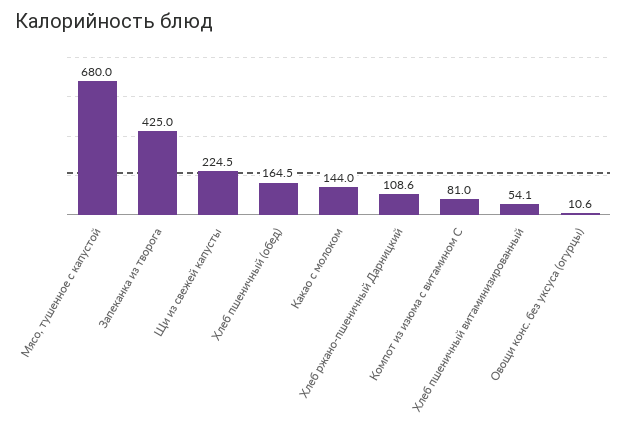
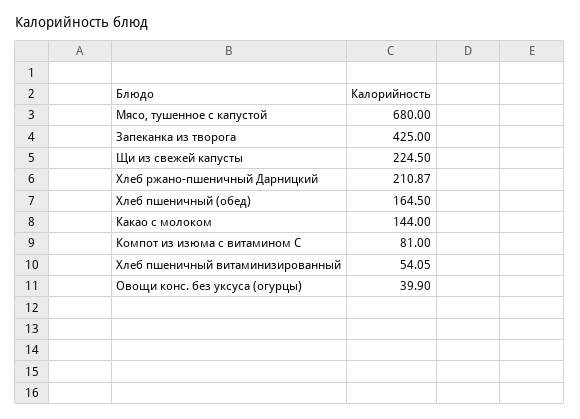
  {
    "Мясо, тушенное с капустой": 680,
    "Запеканка из творога": 425,
    "Щи из свежей капусты": 224.5,
    "Хлеб пшеничный (обед)": 164.5,
    "Какао с молоком": 144,
-   "Хлеб ржано-пшеничный Дарницкий": 108.6,
+   "Хлеб ржано-пшеничный Дарницкий": 210.87,
    "Компот из изюма с витамином С": 81,
    "Хлеб пшеничный витаминизированный": 54.05,
-   "Овощи конс. без уксуса (огурцы)": 10.6
+   "Овощи конс. без уксуса (огурцы)": 39.9
  }

